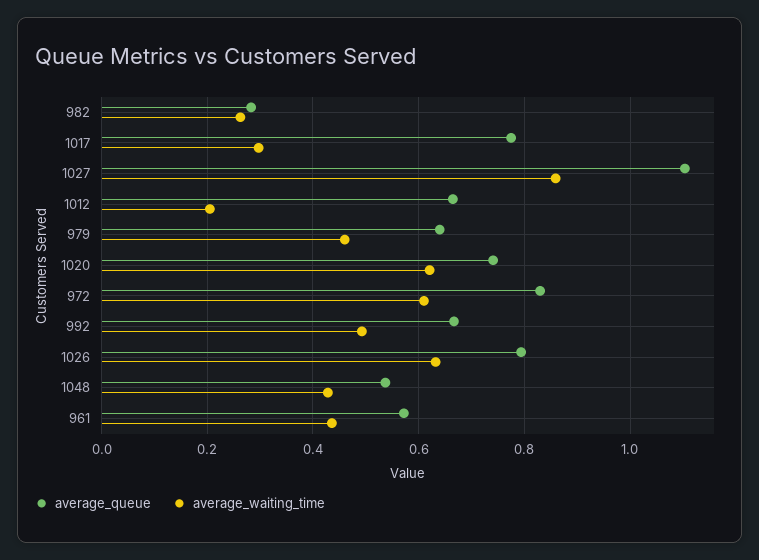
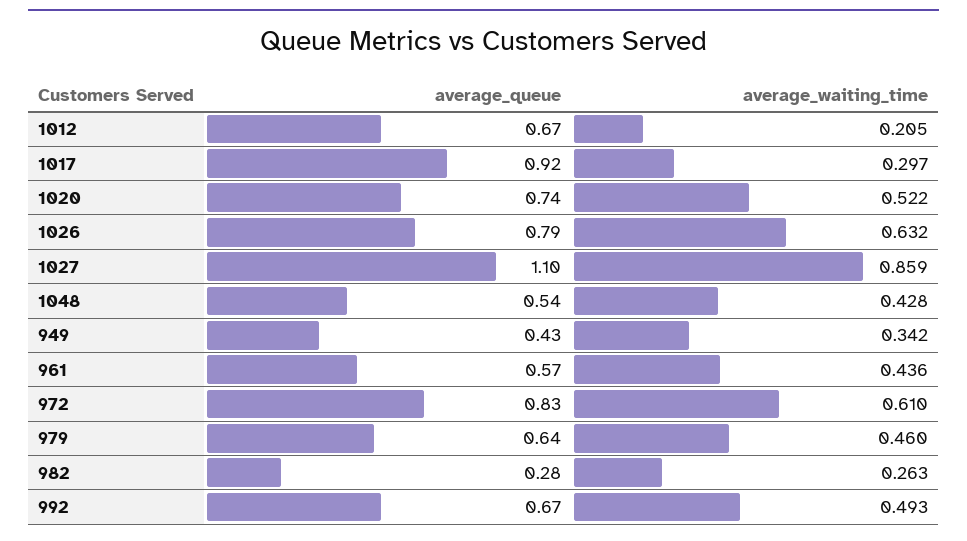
  {
    "average_queue": {
      "982": 0.28,
-     "1017": 0.78,
+     "1017": 0.92,
      "1027": 1.1,
      "1012": 0.67,
      "979": 0.64,
      "1020": 0.74,
      "972": 0.83,
      "992": 0.67,
      "1026": 0.79,
      "1048": 0.54,
-     "961": 0.57
+     "961": 0.57,
+     "949": 0.43
    },
    "average_waiting_time": {
      "982": 0.263,
      "1017": 0.297,
      "1027": 0.859,
      "1012": 0.205,
      "979": 0.46,
-     "1020": 0.62,
+     "1020": 0.522,
      "972": 0.61,
      "992": 0.493,
      "1026": 0.632,
      "1048": 0.428,
-     "961": 0.436
+     "961": 0.436,
+     "949": 0.342
    }
  }

